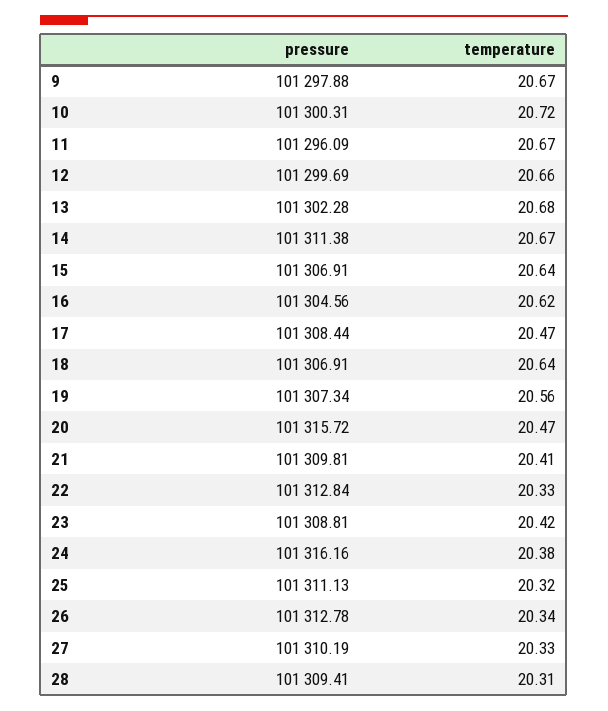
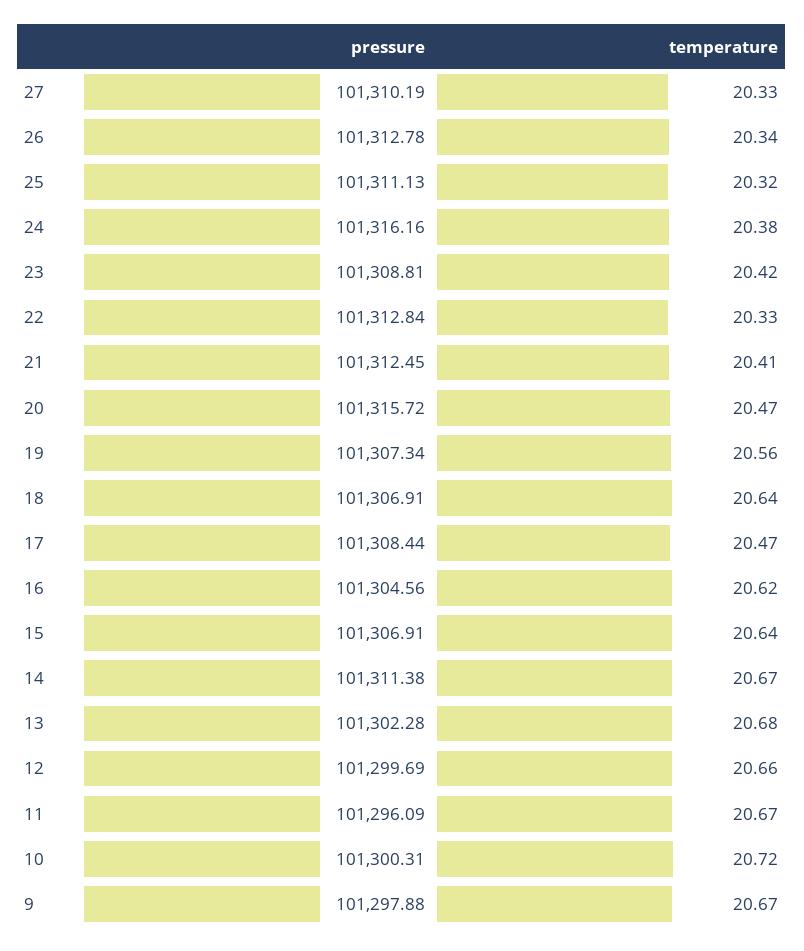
  {
    "pressure": {
      "9": 101297.88,
      "10": 101300.31,
      "11": 101296.09,
      "12": 101299.69,
      "13": 101302.28,
      "14": 101311.38,
      "15": 101306.91,
      "16": 101304.56,
      "17": 101308.44,
      "18": 101306.91,
      "19": 101307.34,
      "20": 101315.72,
-     "21": 101309.81,
+     "21": 101312.45,
      "22": 101312.84,
      "23": 101308.81,
      "24": 101316.16,
      "25": 101311.13,
      "26": 101312.78,
-     "27": 101310.19,
+     "27": 101310.19
-     "28": 101309.41
    },
    "temperature": {
      "9": 20.67,
      "10": 20.72,
      "11": 20.67,
      "12": 20.66,
      "13": 20.68,
      "14": 20.67,
      "15": 20.64,
      "16": 20.62,
      "17": 20.47,
      "18": 20.64,
      "19": 20.56,
      "20": 20.47,
      "21": 20.41,
      "22": 20.33,
      "23": 20.42,
      "24": 20.38,
      "25": 20.32,
      "26": 20.34,
-     "27": 20.33,
+     "27": 20.33
-     "28": 20.31
    }
  }

